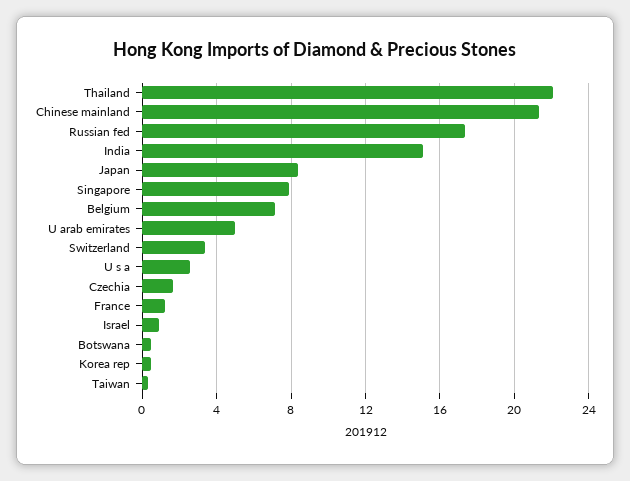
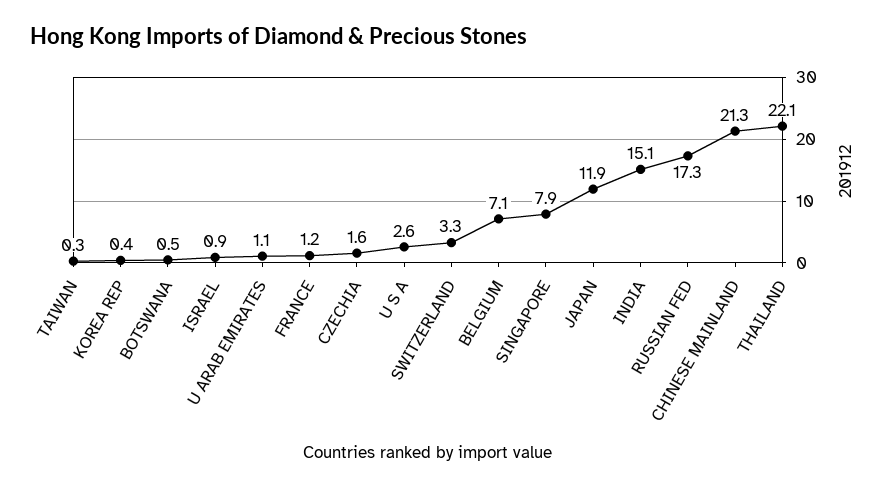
  {
    "Thailand": 22.1,
    "Chinese mainland": 21.3,
    "Russian fed": 17.3,
    "India": 15.1,
-   "Japan": 8.5,
+   "Japan": 11.9,
    "Singapore": 7.9,
    "Belgium": 7.1,
-   "U arab emirates": 5,
+   "U arab emirates": 1.1,
    "Switzerland": 3.3,
    "U s a": 2.6,
    "Czechia": 1.6,
    "France": 1.2,
    "Israel": 0.9,
    "Botswana": 0.5,
    "Korea rep": 0.4,
    "Taiwan": 0.3
  }

